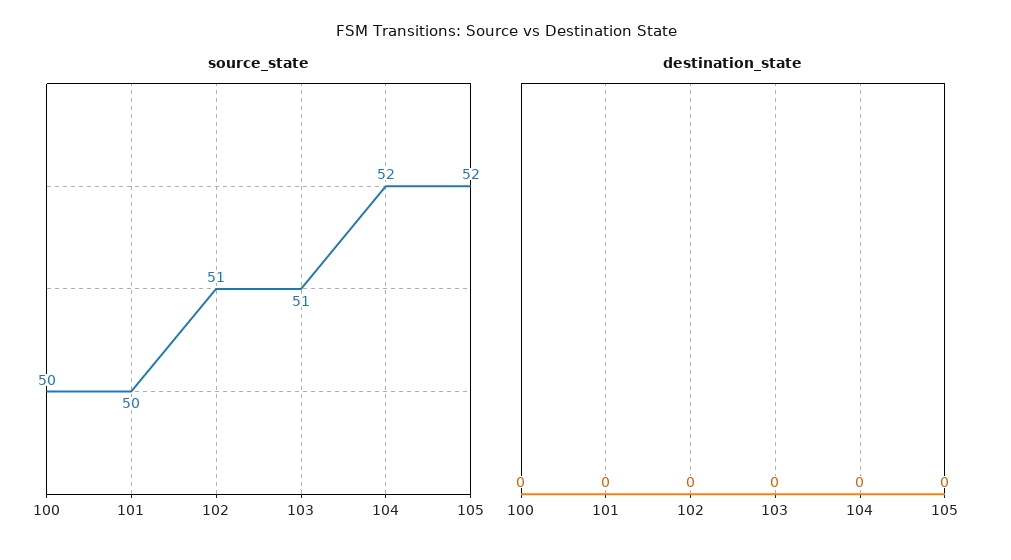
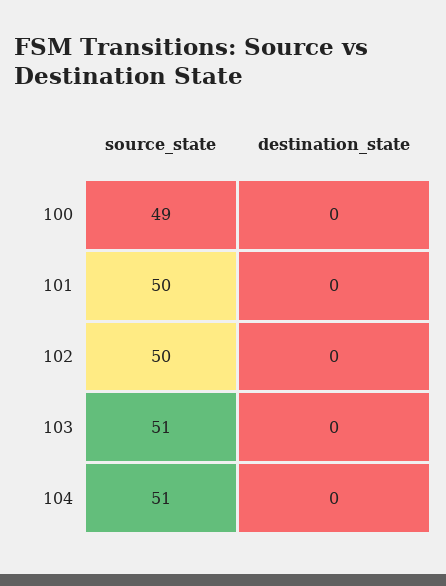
  {
    "source_state": {
-     "100": 50,
+     "100": 49,
      "101": 50,
-     "102": 51,
+     "102": 50,
      "103": 51,
-     "104": 52,
+     "104": 51
-     "105": 52
    },
    "destination_state": {
      "100": 0,
      "101": 0,
      "102": 0,
      "103": 0,
-     "104": 0,
+     "104": 0
-     "105": 0
    }
  }

